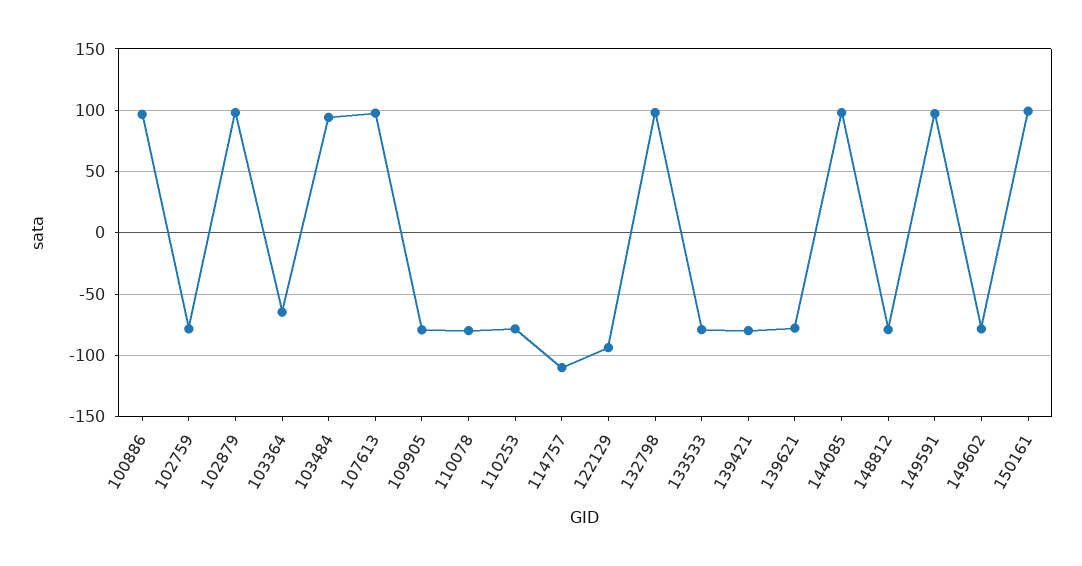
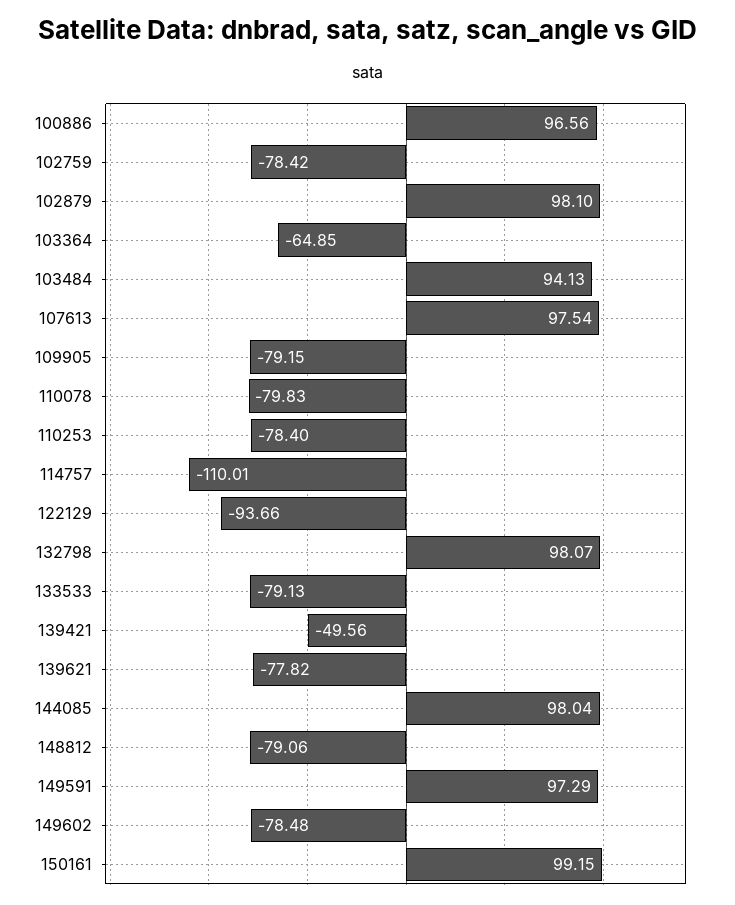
  {
    "100886": 96.56,
    "102759": -78.42,
    "102879": 98.1,
    "103364": -64.85,
    "103484": 94.13,
    "107613": 97.54,
    "109905": -79.15,
    "110078": -79.83,
    "110253": -78.4,
    "114757": -110.01,
    "122129": -93.66,
    "132798": 98.07,
    "133533": -79.13,
-   "139421": -80,
+   "139421": -49.56,
    "139621": -77.82,
    "144085": 98.04,
    "148812": -79.06,
    "149591": 97.29,
    "149602": -78.48,
    "150161": 99.15
  }

